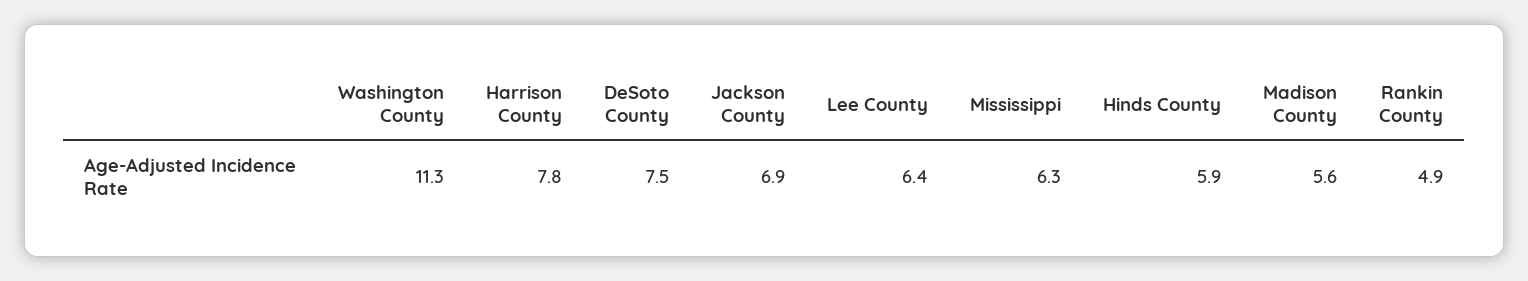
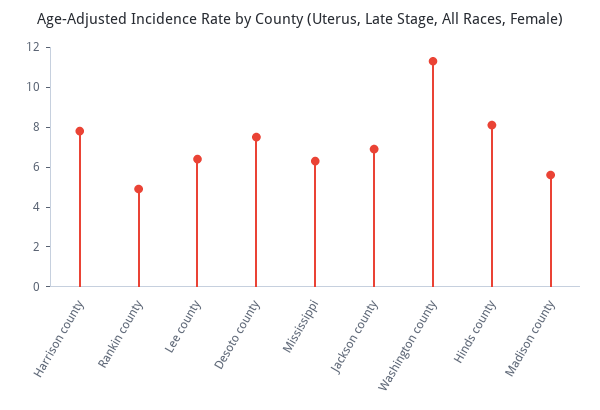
  {
    "Washington County": 11.3,
    "Harrison County": 7.8,
    "DeSoto County": 7.5,
    "Jackson County": 6.9,
    "Lee County": 6.4,
    "Mississippi": 6.3,
-   "Hinds County": 5.9,
+   "Hinds County": 8,
    "Madison County": 5.6,
    "Rankin County": 4.9
  }

